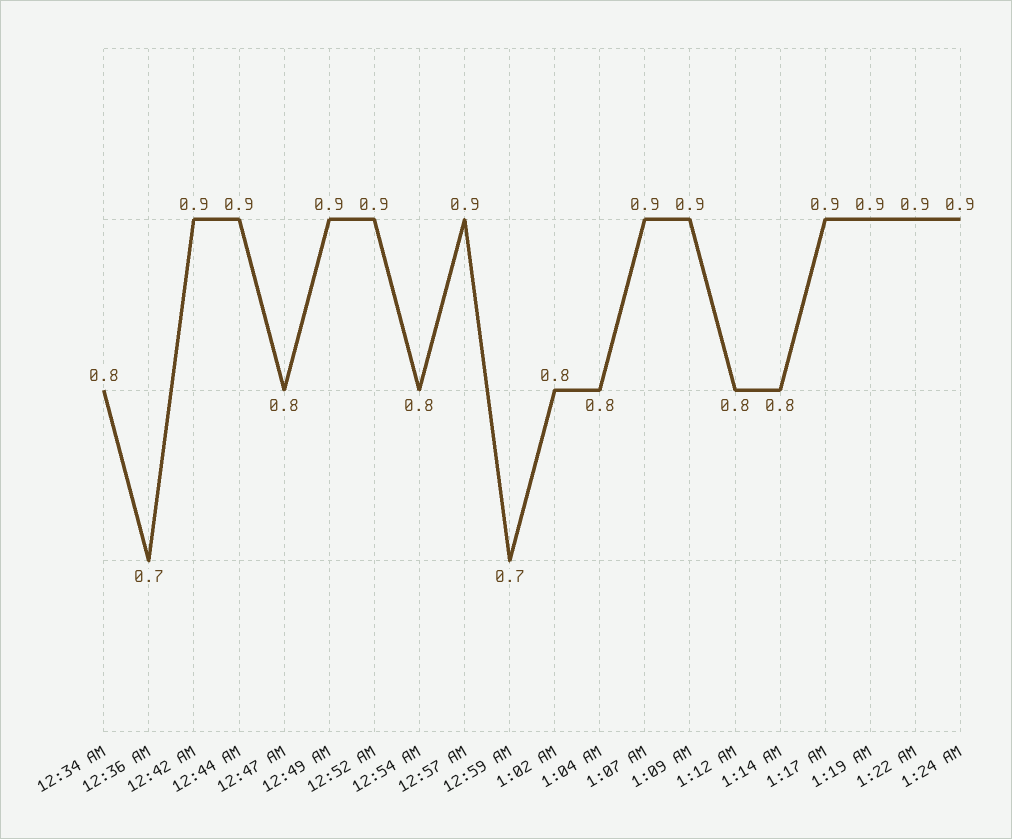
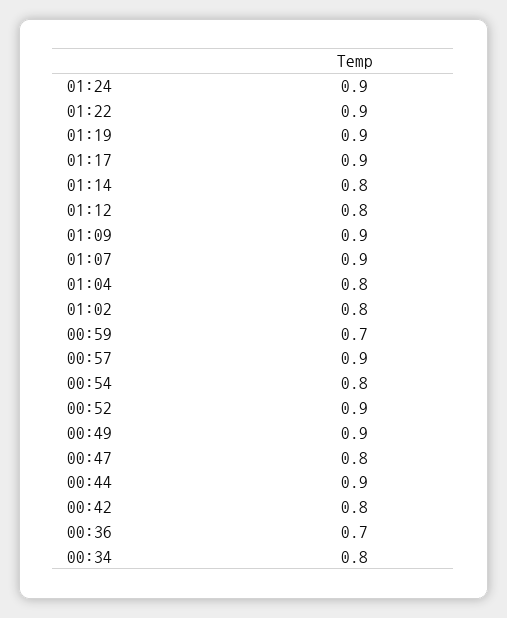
  {
    "12:34 AM": 0.8,
    "12:36 AM": 0.7,
-   "12:42 AM": 0.9,
+   "12:42 AM": 0.8,
    "12:44 AM": 0.9,
    "12:47 AM": 0.8,
    "12:49 AM": 0.9,
    "12:52 AM": 0.9,
    "12:54 AM": 0.8,
    "12:57 AM": 0.9,
    "12:59 AM": 0.7,
    "1:02 AM": 0.8,
    "1:04 AM": 0.8,
    "1:07 AM": 0.9,
    "1:09 AM": 0.9,
    "1:12 AM": 0.8,
    "1:14 AM": 0.8,
    "1:17 AM": 0.9,
    "1:19 AM": 0.9,
    "1:22 AM": 0.9,
    "1:24 AM": 0.9
  }

